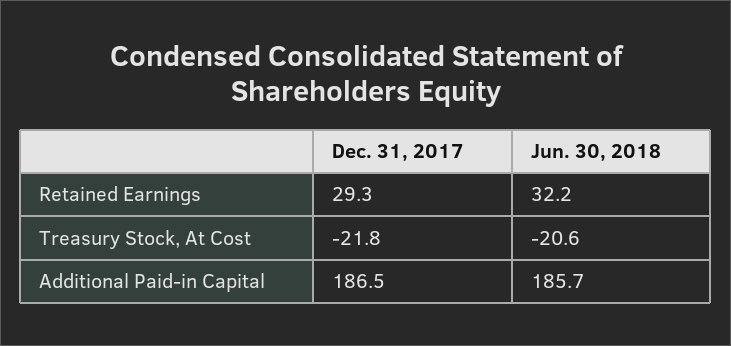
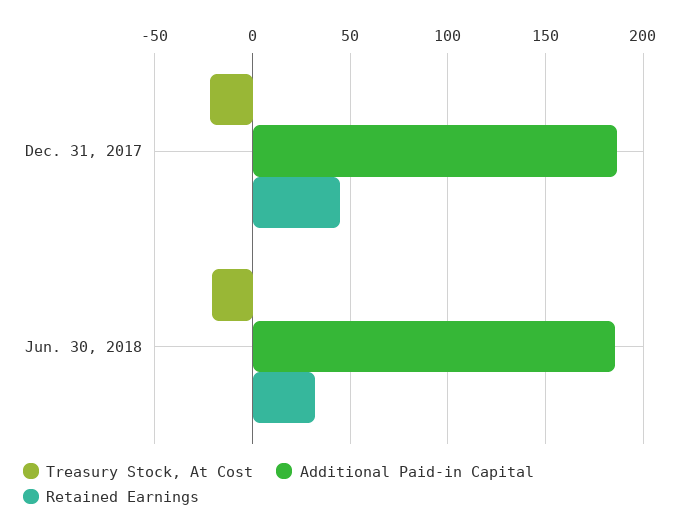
  {
    "Retained Earnings": {
-     "Dec. 31, 2017": 29.3,
+     "Dec. 31, 2017": 45,
      "Jun. 30, 2018": 32.2
    },
    "Treasury Stock, At Cost": {
      "Dec. 31, 2017": -21.8,
      "Jun. 30, 2018": -20.6
    },
    "Additional Paid-in Capital": {
      "Dec. 31, 2017": 186.5,
      "Jun. 30, 2018": 185.7
    }
  }

